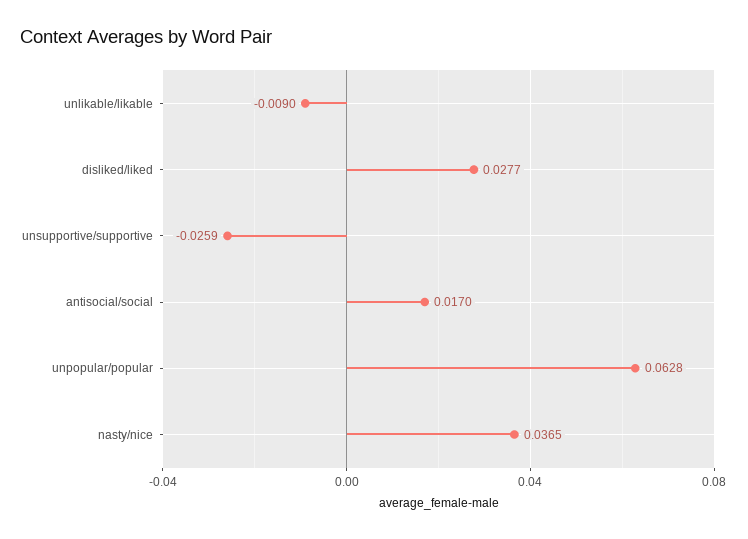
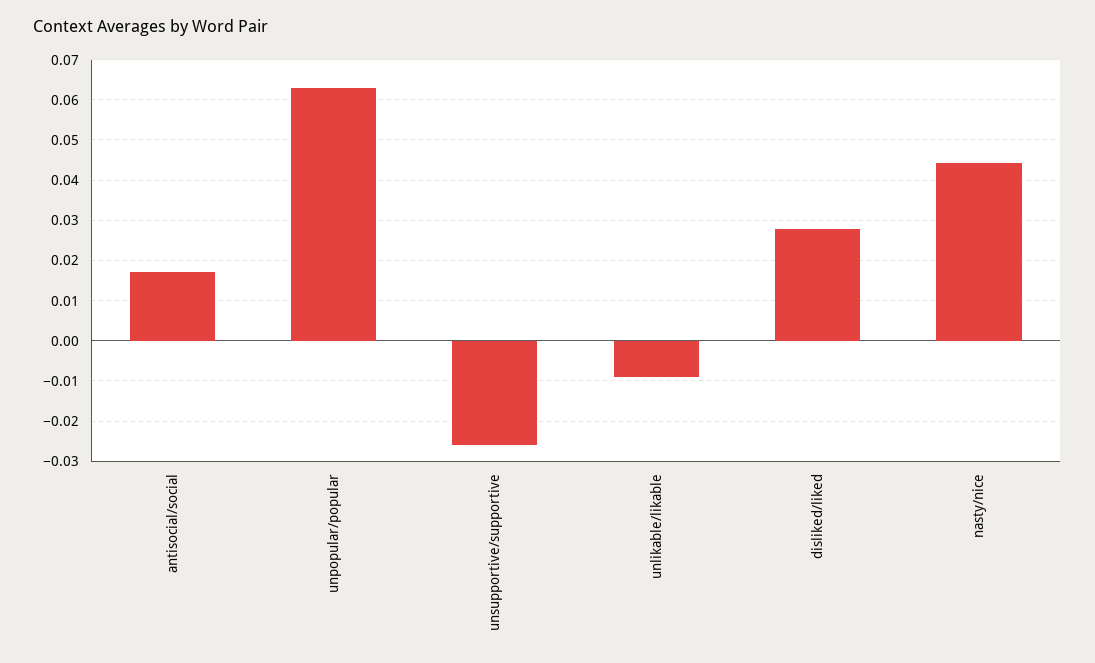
  {
    "unlikable/likable": -0.009,
    "disliked/liked": 0.0277,
    "unsupportive/supportive": -0.0259,
    "antisocial/social": 0.017,
    "unpopular/popular": 0.0628,
-   "nasty/nice": 0.0365
+   "nasty/nice": 0.044
  }

